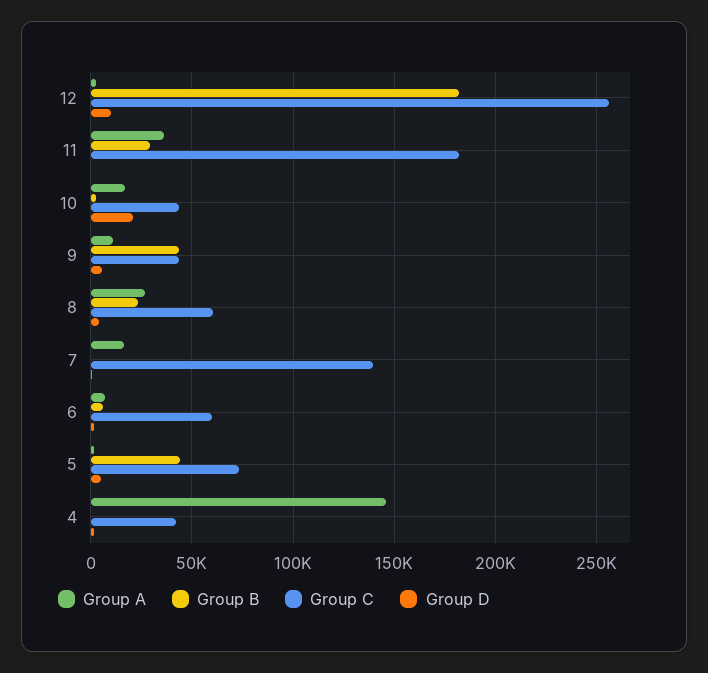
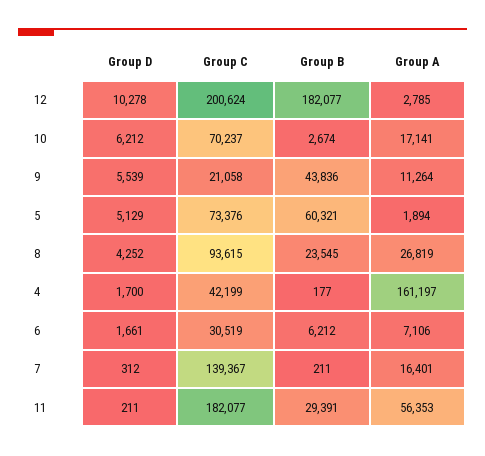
  {
    "Group A": {
      "12": 2785,
-     "11": 35000,
+     "11": 56353,
      "10": 17141,
      "9": 11264,
      "8": 26819,
      "7": 16401,
      "6": 7106,
      "5": 1894,
-     "4": 145000
+     "4": 161197
    },
    "Group B": {
      "12": 182077,
      "11": 29391,
      "10": 2674,
      "9": 43836,
      "8": 23545,
      "7": 211,
      "6": 6212,
-     "5": 45000,
+     "5": 60321,
      "4": 177
    },
    "Group C": {
-     "12": 255000,
+     "12": 200624,
      "11": 182077,
-     "10": 45000,
+     "10": 70237,
-     "9": 45000,
+     "9": 21058,
-     "8": 60000,
+     "8": 93615,
      "7": 139367,
-     "6": 60000,
+     "6": 30519,
      "5": 73376,
      "4": 42199
    },
    "Group D": {
      "12": 10278,
      "11": 211,
-     "10": 20000,
+     "10": 6212,
      "9": 5539,
      "8": 4252,
      "7": 312,
      "6": 1661,
      "5": 5129,
      "4": 1700
    }
  }

